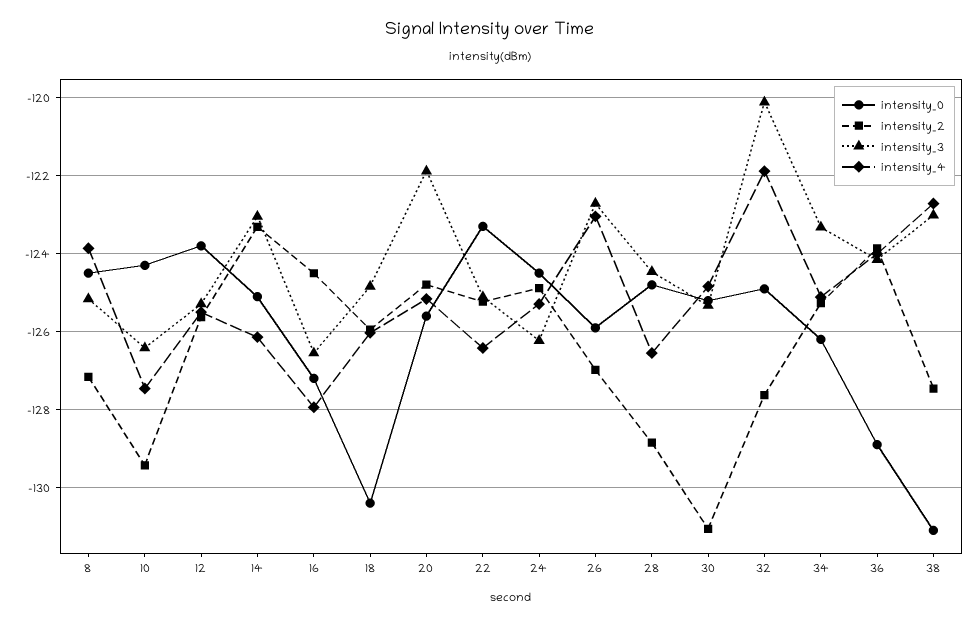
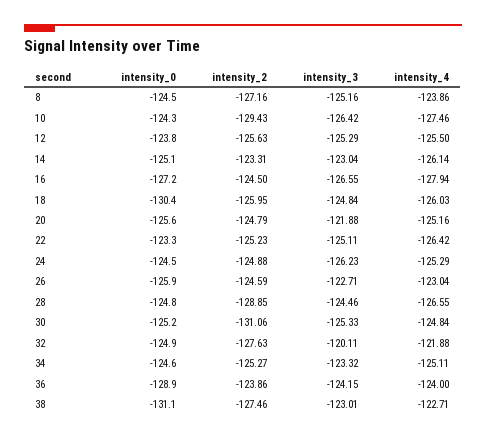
  {
    "intensity_0": {
      "8": -124.5,
      "10": -124.3,
      "12": -123.8,
      "14": -125.1,
      "16": -127.2,
      "18": -130.4,
      "20": -125.6,
      "22": -123.3,
      "24": -124.5,
      "26": -125.9,
      "28": -124.8,
      "30": -125.2,
      "32": -124.9,
-     "34": -126.2,
+     "34": -124.6,
      "36": -128.9,
      "38": -131.1
    },
    "intensity_2": {
      "8": -127.16,
      "10": -129.43,
      "12": -125.63,
      "14": -123.31,
      "16": -124.5,
      "18": -125.95,
      "20": -124.79,
      "22": -125.23,
      "24": -124.88,
-     "26": -127,
+     "26": -124.59,
      "28": -128.85,
      "30": -131.06,
      "32": -127.63,
      "34": -125.27,
      "36": -123.86,
      "38": -127.46
    },
    "intensity_3": {
      "8": -125.16,
      "10": -126.42,
      "12": -125.29,
      "14": -123.04,
      "16": -126.55,
      "18": -124.84,
      "20": -121.88,
      "22": -125.11,
      "24": -126.23,
      "26": -122.71,
      "28": -124.46,
      "30": -125.33,
      "32": -120.11,
      "34": -123.32,
      "36": -124.15,
      "38": -123.01
    },
    "intensity_4": {
      "8": -123.86,
      "10": -127.46,
      "12": -125.5,
      "14": -126.14,
      "16": -127.94,
      "18": -126.03,
      "20": -125.16,
      "22": -126.42,
      "24": -125.29,
      "26": -123.04,
      "28": -126.55,
      "30": -124.84,
      "32": -121.88,
      "34": -125.11,
      "36": -124,
      "38": -122.71
    }
  }

